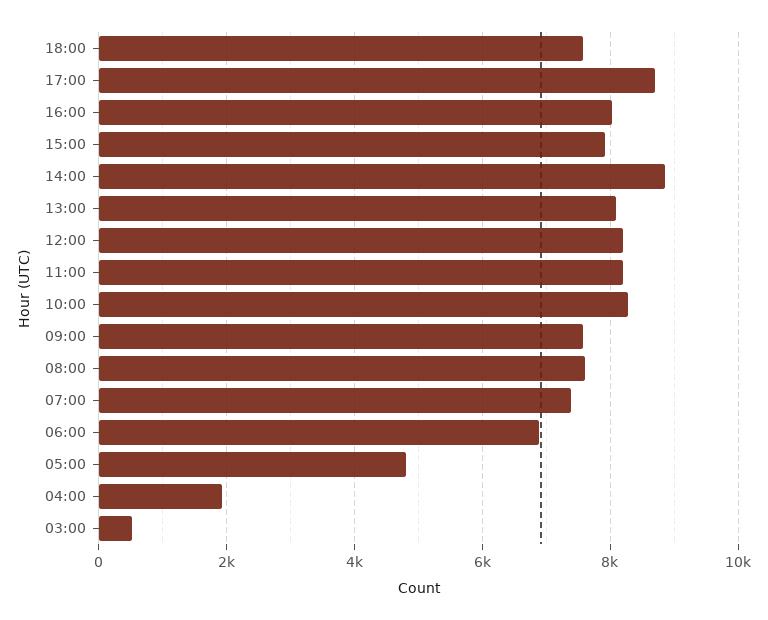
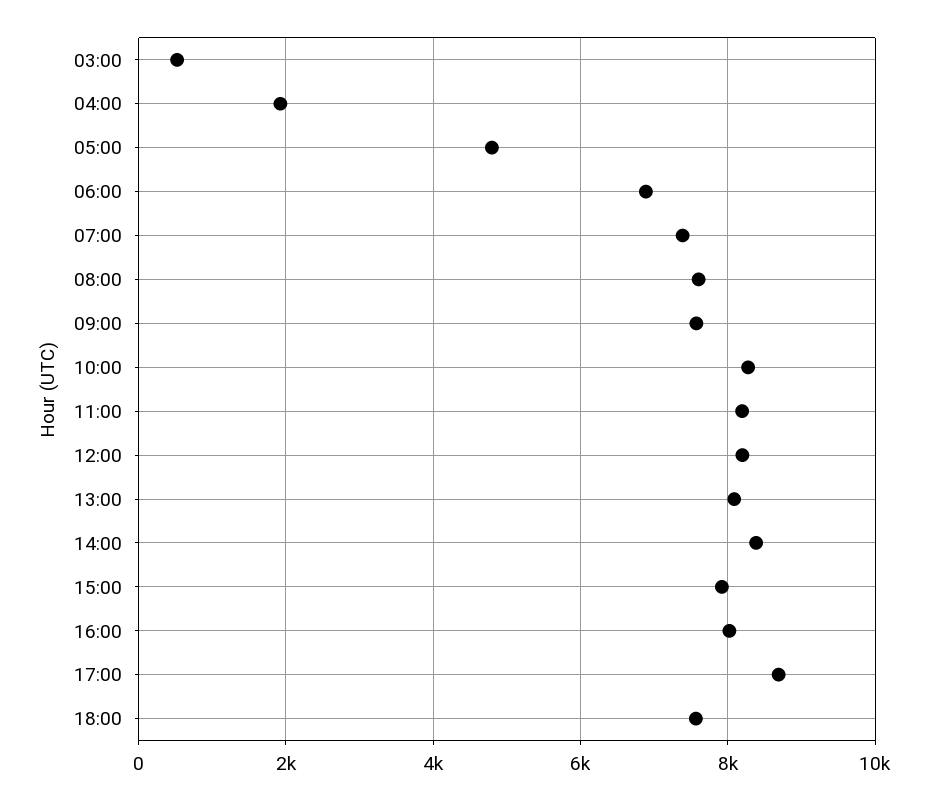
  {
    "18:00": 7600,
    "17:00": 8600,
    "16:00": 8000,
    "15:00": 8000,
-   "14:00": 8800,
+   "14:00": 8400,
    "13:00": 8000,
    "12:00": 8200,
    "11:00": 8200,
    "10:00": 8200,
    "09:00": 7600,
    "08:00": 7600,
    "07:00": 7400,
    "06:00": 6800,
    "05:00": 4800,
    "04:00": 2000,
    "03:00": 600
  }

